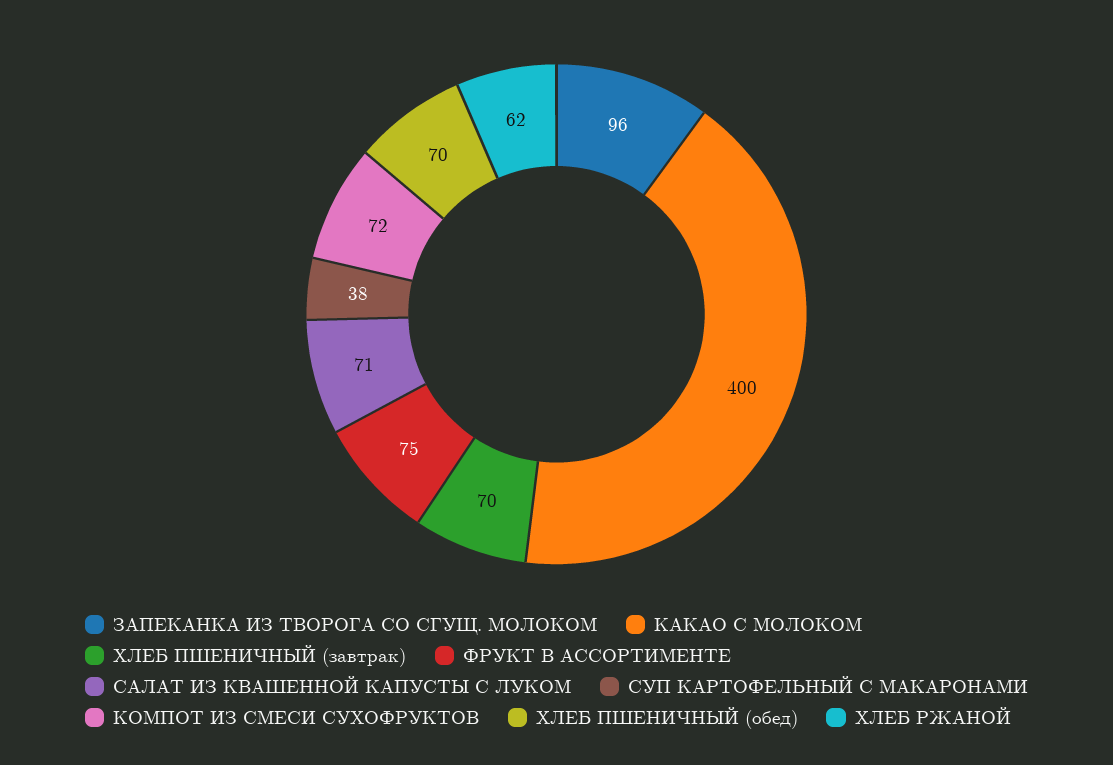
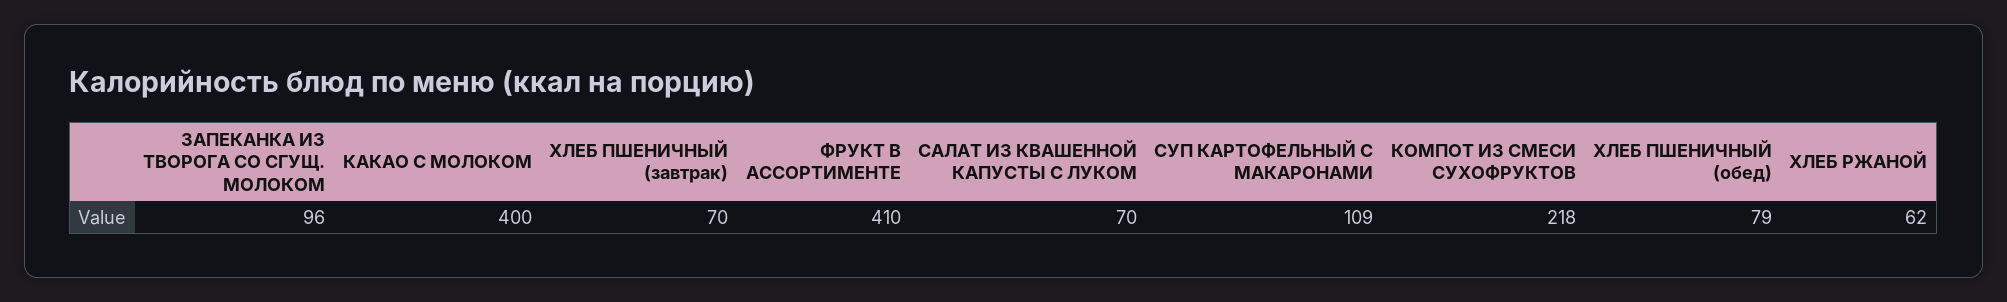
  {
    "ЗАПЕКАНКА ИЗ ТВОРОГА СО СГУЩ. МОЛОКОМ": 96,
    "КАКАО С МОЛОКОМ": 400,
    "ХЛЕБ ПШЕНИЧНЫЙ (завтрак)": 70,
-   "ФРУКТ В АССОРТИМЕНТЕ": 75,
+   "ФРУКТ В АССОРТИМЕНТЕ": 410,
-   "САЛАТ ИЗ КВАШЕННОЙ КАПУСТЫ С ЛУКОМ": 71,
+   "САЛАТ ИЗ КВАШЕННОЙ КАПУСТЫ С ЛУКОМ": 70,
-   "СУП КАРТОФЕЛЬНЫЙ С МАКАРОНАМИ": 38,
+   "СУП КАРТОФЕЛЬНЫЙ С МАКАРОНАМИ": 109,
-   "КОМПОТ ИЗ СМЕСИ СУХОФРУКТОВ": 72,
+   "КОМПОТ ИЗ СМЕСИ СУХОФРУКТОВ": 218,
-   "ХЛЕБ ПШЕНИЧНЫЙ (обед)": 70,
+   "ХЛЕБ ПШЕНИЧНЫЙ (обед)": 79,
    "ХЛЕБ РЖАНОЙ": 62
  }

